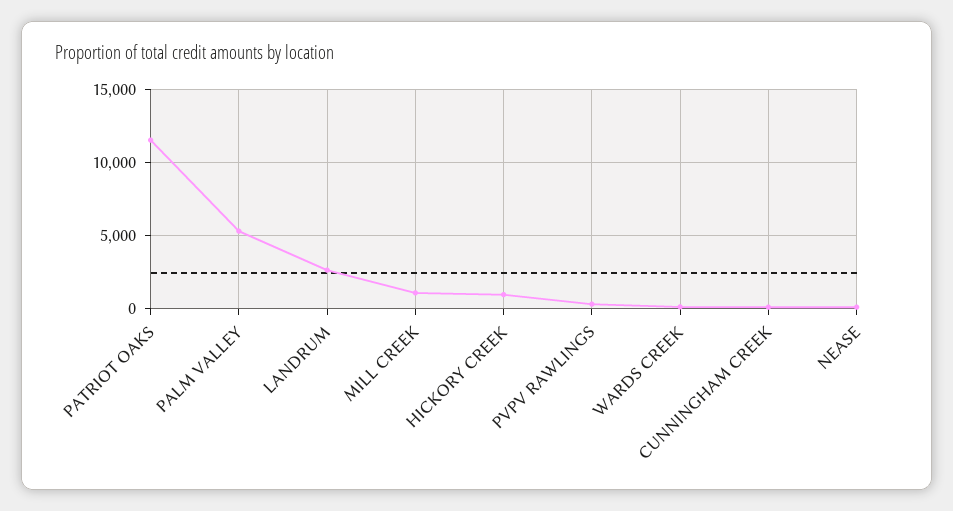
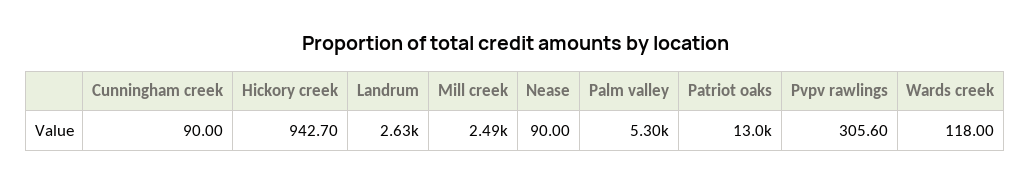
  {
-   "PATRIOT OAKS": 11500,
+   "PATRIOT OAKS": 13000,
    "PALM VALLEY": 5300,
    "LANDRUM": 2630,
-   "MILL CREEK": 1000,
+   "MILL CREEK": 2490,
    "HICKORY CREEK": 942.7,
    "PVPV RAWLINGS": 305.6,
    "WARDS CREEK": 118,
    "CUNNINGHAM CREEK": 90,
    "NEASE": 90
  }

